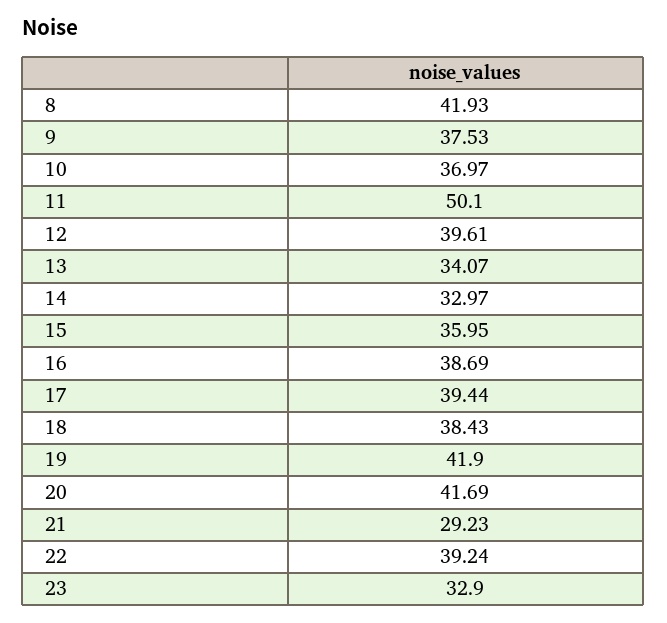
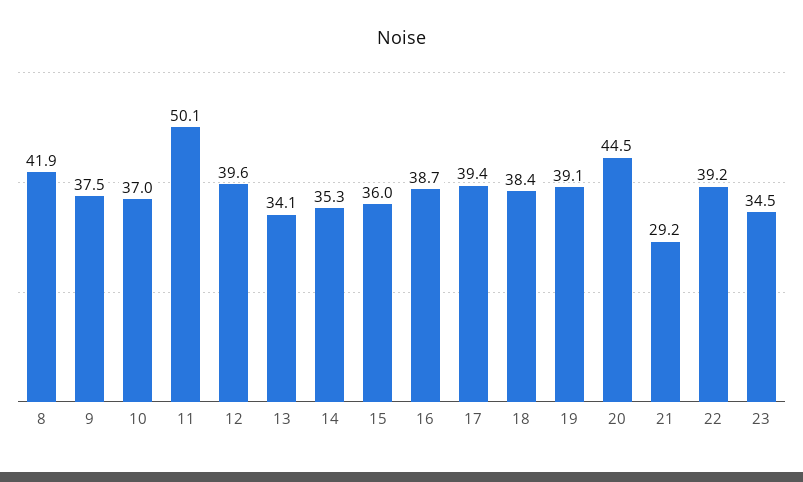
  {
    "8": 41.93,
    "9": 37.53,
    "10": 36.97,
    "11": 50.1,
    "12": 39.61,
    "13": 34.07,
-   "14": 32.97,
+   "14": 35.3,
    "15": 35.95,
    "16": 38.69,
    "17": 39.44,
    "18": 38.43,
-   "19": 41.9,
+   "19": 39.1,
-   "20": 41.69,
+   "20": 44.5,
    "21": 29.23,
    "22": 39.24,
-   "23": 32.9
+   "23": 34.5
  }

